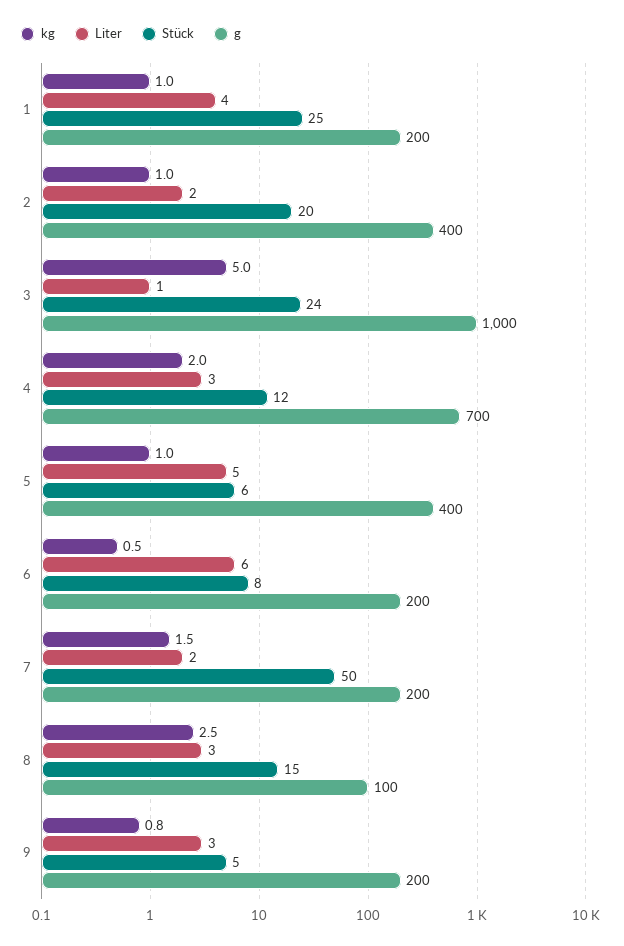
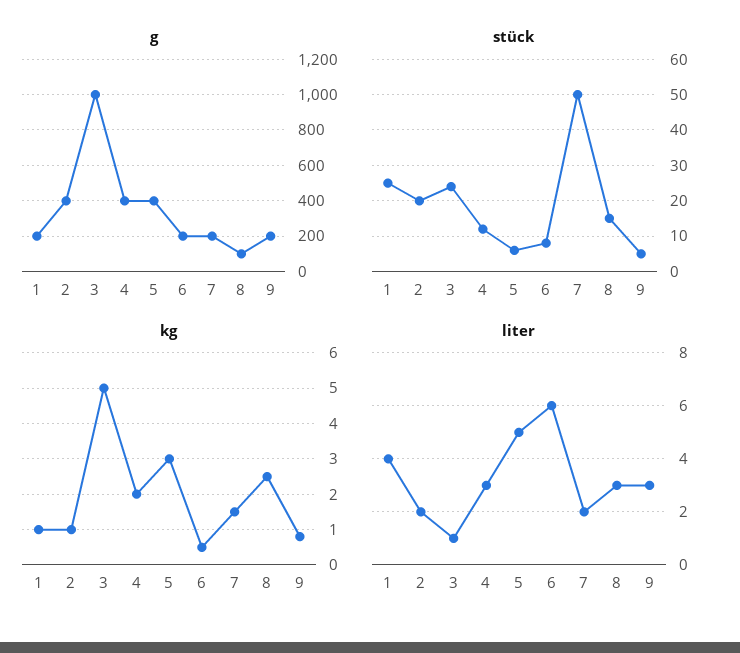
  {
    "kg": {
      "1": 1,
      "2": 1,
      "3": 5,
      "4": 2,
-     "5": 1,
+     "5": 3,
      "6": 0.5,
      "7": 1.5,
      "8": 2.5,
      "9": 0.8
    },
    "Liter": {
      "1": 4,
      "2": 2,
      "3": 1,
      "4": 3,
      "5": 5,
      "6": 6,
      "7": 2,
      "8": 3,
      "9": 3
    },
    "Stück": {
      "1": 25,
      "2": 20,
      "3": 24,
      "4": 12,
      "5": 6,
      "6": 8,
      "7": 50,
      "8": 15,
      "9": 5
    },
    "g": {
      "1": 200,
      "2": 400,
      "3": 1000,
-     "4": 700,
+     "4": 400,
      "5": 400,
      "6": 200,
      "7": 200,
      "8": 100,
      "9": 200
    }
  }

